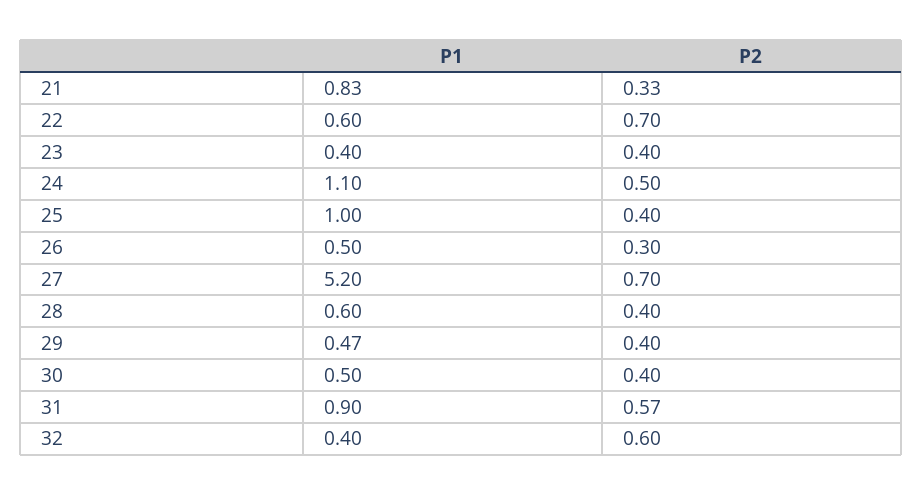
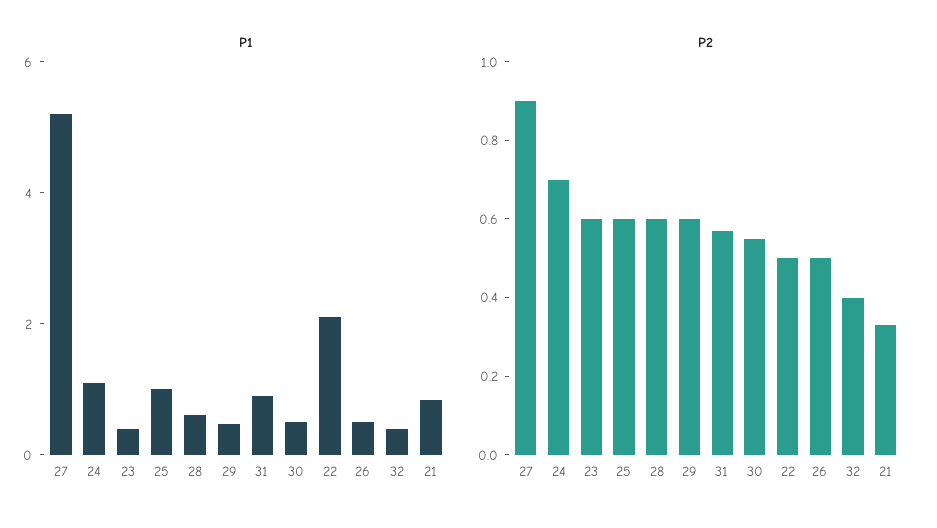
  {
    "P1": {
      "21": 0.83,
-     "22": 0.6,
+     "22": 2,
      "23": 0.4,
      "24": 1.1,
      "25": 1,
      "26": 0.5,
      "27": 5.2,
      "28": 0.6,
      "29": 0.47,
      "30": 0.5,
      "31": 0.9,
      "32": 0.4
    },
    "P2": {
      "21": 0.33,
-     "22": 0.7,
+     "22": 0.5,
-     "23": 0.4,
+     "23": 0.6,
-     "24": 0.5,
+     "24": 0.7,
-     "25": 0.4,
+     "25": 0.6,
-     "26": 0.3,
+     "26": 0.5,
-     "27": 0.7,
+     "27": 0.9,
-     "28": 0.4,
+     "28": 0.6,
-     "29": 0.4,
+     "29": 0.6,
-     "30": 0.4,
+     "30": 0.55,
      "31": 0.57,
-     "32": 0.6
+     "32": 0.4
    }
  }

